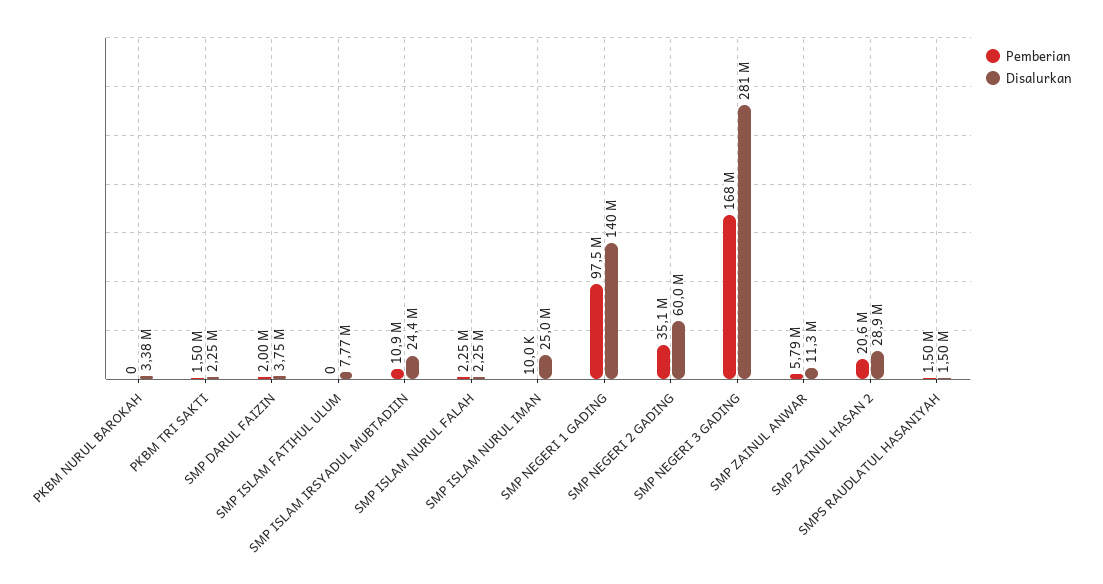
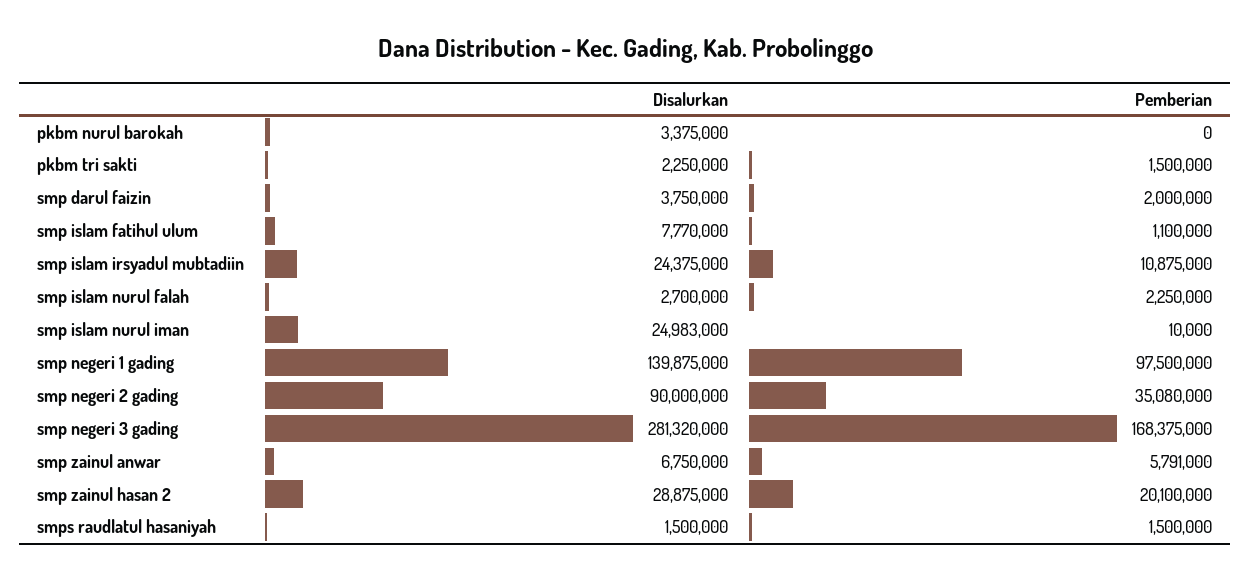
  {
    "Pemberian": {
      "PKBM NURUL BAROKAH": 0,
      "PKBM TRI SAKTI": 1500000,
      "SMP DARUL FAIZIN": 2000000,
-     "SMP ISLAM FATIHUL ULUM": 0,
+     "SMP ISLAM FATIHUL ULUM": 1100000,
      "SMP ISLAM IRSYADUL MUBTADIIN": 10875000,
      "SMP ISLAM NURUL FALAH": 2250000,
      "SMP ISLAM NURUL IMAN": 10000,
      "SMP NEGERI 1 GADING": 97500000,
      "SMP NEGERI 2 GADING": 35080000,
      "SMP NEGERI 3 GADING": 168375000,
      "SMP ZAINUL ANWAR": 5791000,
-     "SMP ZAINUL HASAN 2": 20600000,
+     "SMP ZAINUL HASAN 2": 20100000,
      "SMPS RAUDLATUL HASANIYAH": 1500000
    },
    "Disalurkan": {
      "PKBM NURUL BAROKAH": 3375000,
      "PKBM TRI SAKTI": 2250000,
      "SMP DARUL FAIZIN": 3750000,
      "SMP ISLAM FATIHUL ULUM": 7770000,
      "SMP ISLAM IRSYADUL MUBTADIIN": 24375000,
-     "SMP ISLAM NURUL FALAH": 2250000,
+     "SMP ISLAM NURUL FALAH": 2700000,
      "SMP ISLAM NURUL IMAN": 24983000,
      "SMP NEGERI 1 GADING": 139875000,
-     "SMP NEGERI 2 GADING": 60000000,
+     "SMP NEGERI 2 GADING": 90000000,
      "SMP NEGERI 3 GADING": 281320000,
-     "SMP ZAINUL ANWAR": 11300000,
+     "SMP ZAINUL ANWAR": 6750000,
      "SMP ZAINUL HASAN 2": 28875000,
      "SMPS RAUDLATUL HASANIYAH": 1500000
    }
  }

